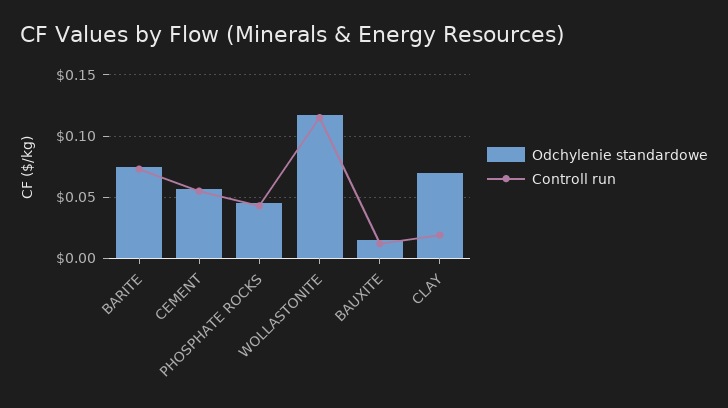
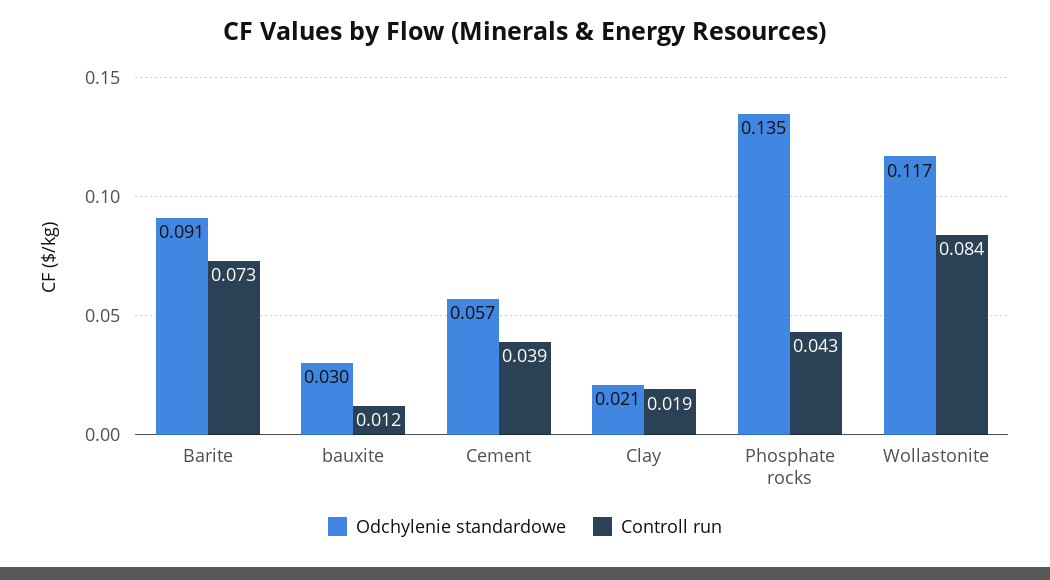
  {
    "Odchylenie standardowe": {
-     "BARITE": 0.075,
+     "BARITE": 0.091,
      "CEMENT": 0.057,
-     "PHOSPHATE ROCKS": 0.045,
+     "PHOSPHATE ROCKS": 0.135,
      "WOLLASTONITE": 0.117,
-     "BAUXITE": 0.015,
+     "BAUXITE": 0.03,
-     "CLAY": 0.07
+     "CLAY": 0.021
    },
    "Controll run": {
      "BARITE": 0.073,
-     "CEMENT": 0.055,
+     "CEMENT": 0.039,
      "PHOSPHATE ROCKS": 0.043,
-     "WOLLASTONITE": 0.115,
+     "WOLLASTONITE": 0.084,
      "BAUXITE": 0.012,
      "CLAY": 0.019
    }
  }

